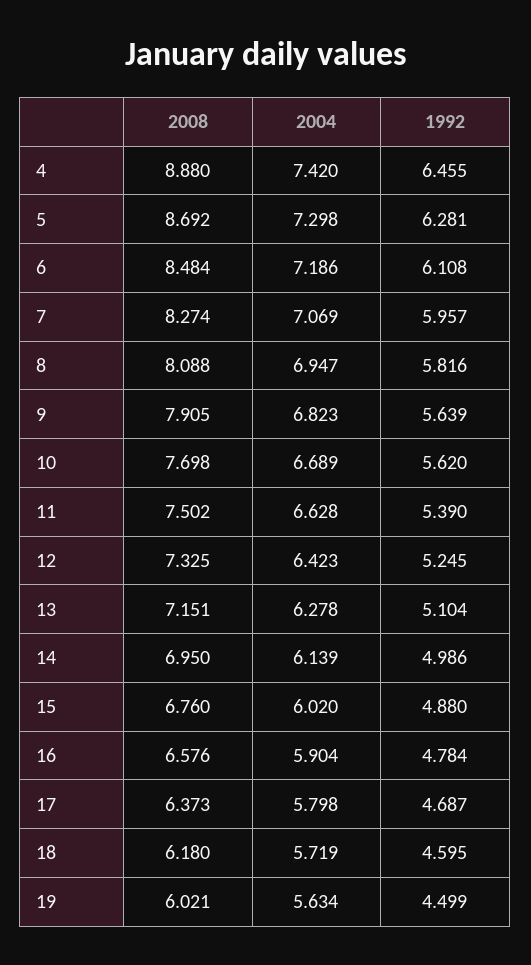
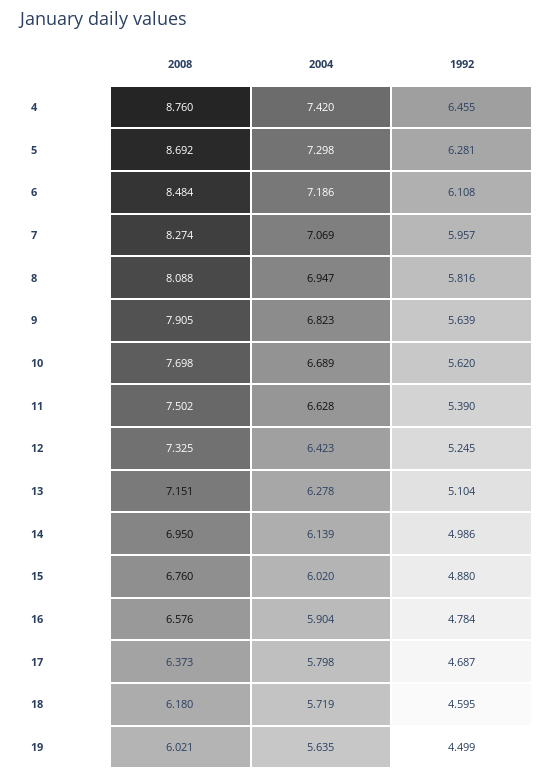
  {
    "2008": {
-     "4": 8.88,
+     "4": 8.76,
      "5": 8.692,
      "6": 8.484,
      "7": 8.274,
      "8": 8.088,
      "9": 7.905,
      "10": 7.698,
      "11": 7.502,
      "12": 7.325,
      "13": 7.151,
      "14": 6.95,
      "15": 6.76,
      "16": 6.576,
      "17": 6.373,
      "18": 6.18,
      "19": 6.021
    },
    "2004": {
      "4": 7.42,
      "5": 7.298,
      "6": 7.186,
      "7": 7.069,
      "8": 6.947,
      "9": 6.823,
      "10": 6.689,
      "11": 6.628,
      "12": 6.423,
      "13": 6.278,
      "14": 6.139,
      "15": 6.02,
      "16": 5.904,
      "17": 5.798,
      "18": 5.719,
-     "19": 5.634
+     "19": 5.635
    },
    "1992": {
      "4": 6.455,
      "5": 6.281,
      "6": 6.108,
      "7": 5.957,
      "8": 5.816,
      "9": 5.639,
      "10": 5.62,
      "11": 5.39,
      "12": 5.245,
      "13": 5.104,
      "14": 4.986,
      "15": 4.88,
      "16": 4.784,
      "17": 4.687,
      "18": 4.595,
      "19": 4.499
    }
  }

